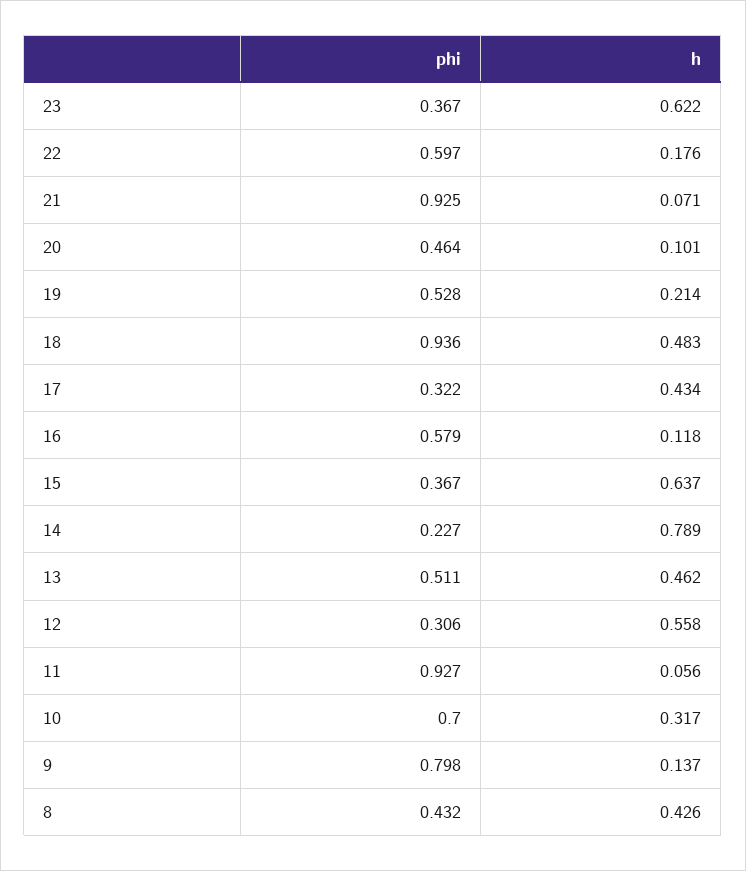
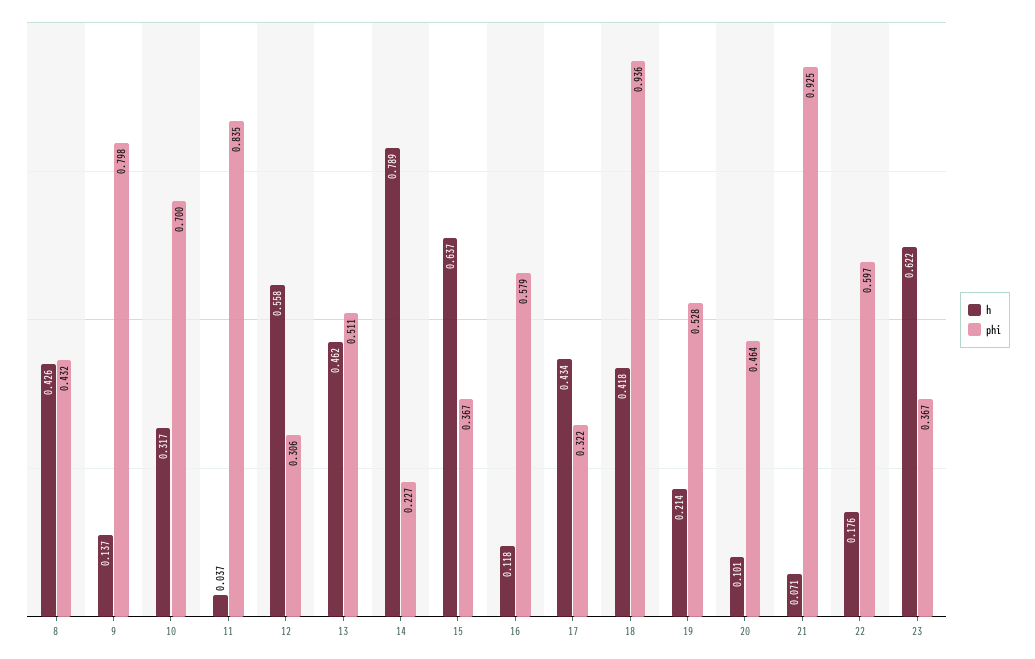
  {
    "phi": {
      "23": 0.367,
      "22": 0.597,
      "21": 0.925,
      "20": 0.464,
      "19": 0.528,
      "18": 0.936,
      "17": 0.322,
      "16": 0.579,
      "15": 0.367,
      "14": 0.227,
      "13": 0.511,
      "12": 0.306,
-     "11": 0.927,
+     "11": 0.835,
      "10": 0.7,
      "9": 0.798,
      "8": 0.432
    },
    "h": {
      "23": 0.622,
      "22": 0.176,
      "21": 0.071,
      "20": 0.101,
      "19": 0.214,
-     "18": 0.483,
+     "18": 0.418,
      "17": 0.434,
      "16": 0.118,
      "15": 0.637,
      "14": 0.789,
      "13": 0.462,
      "12": 0.558,
-     "11": 0.056,
+     "11": 0.037,
      "10": 0.317,
      "9": 0.137,
      "8": 0.426
    }
  }

